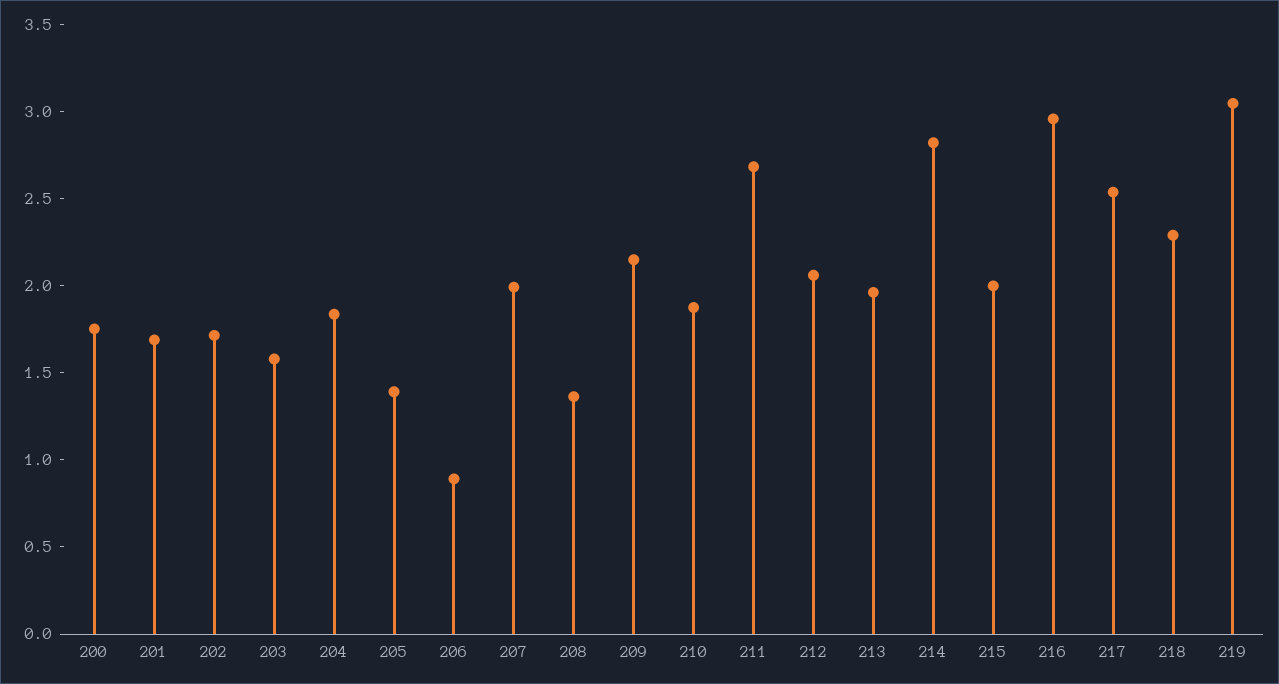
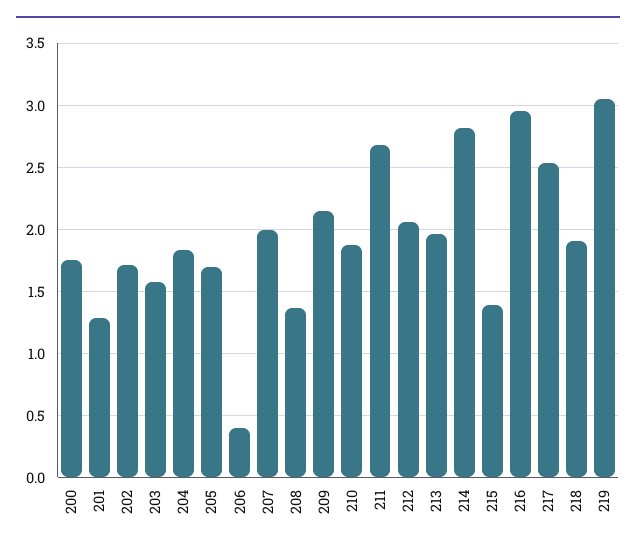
  {
    "200": 1.75,
-   "201": 1.7,
+   "201": 1.3,
    "202": 1.7,
    "203": 1.6,
    "204": 1.85,
-   "205": 1.4,
+   "205": 1.7,
-   "206": 0.9,
+   "206": 0.4,
    "207": 2,
    "208": 1.35,
    "209": 2.15,
    "210": 1.9,
    "211": 2.7,
    "212": 2.05,
    "213": 1.95,
    "214": 2.8,
-   "215": 2,
+   "215": 1.4,
    "216": 2.95,
    "217": 2.55,
-   "218": 2.3,
+   "218": 1.9,
    "219": 3.05
  }

